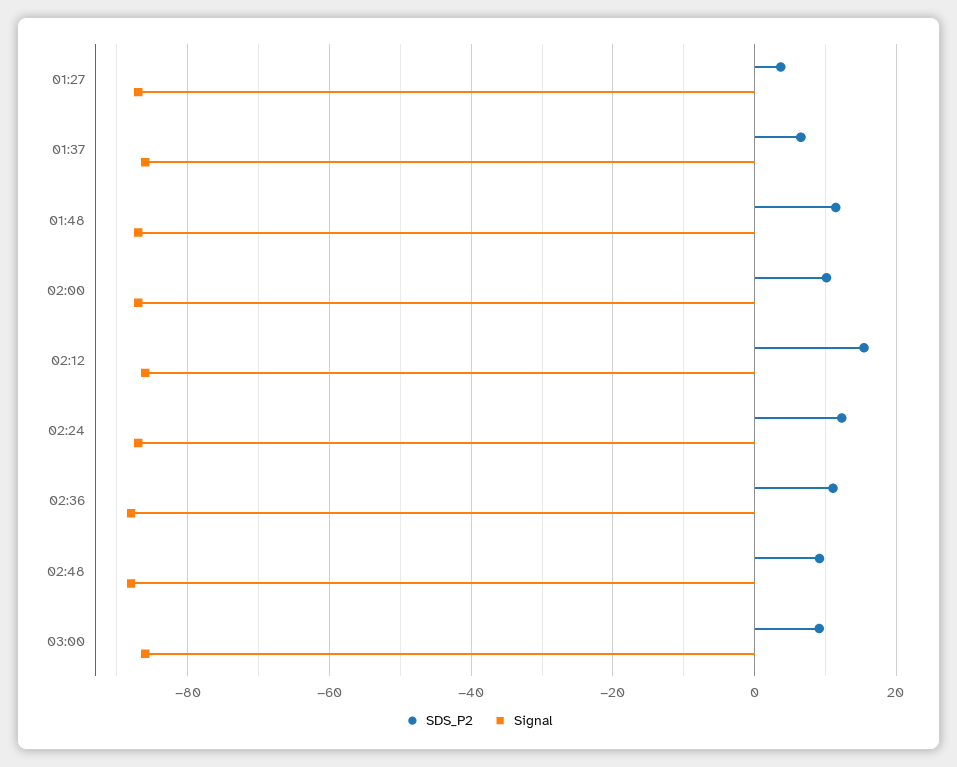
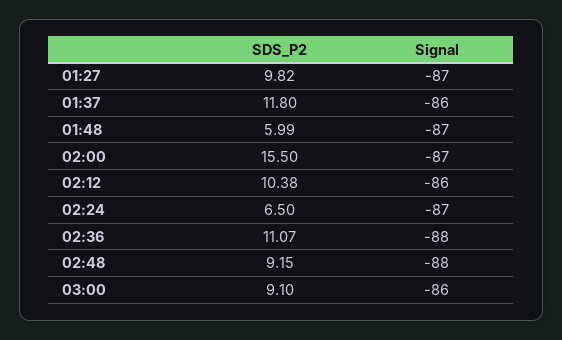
  {
    "SDS_P2": {
-     "01:27": 4,
+     "01:27": 9.82,
-     "01:37": 6,
+     "01:37": 11.8,
-     "01:48": 12,
+     "01:48": 5.99,
-     "02:00": 10,
+     "02:00": 15.5,
-     "02:12": 16,
+     "02:12": 10.38,
-     "02:24": 12,
+     "02:24": 6.5,
      "02:36": 11.07,
      "02:48": 9.15,
      "03:00": 9.1
    },
    "Signal": {
      "01:27": -87,
      "01:37": -86,
      "01:48": -87,
      "02:00": -87,
      "02:12": -86,
      "02:24": -87,
      "02:36": -88,
      "02:48": -88,
      "03:00": -86
    }
  }

